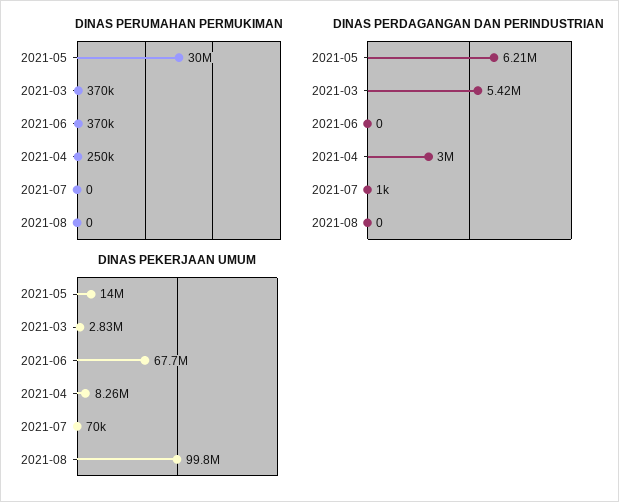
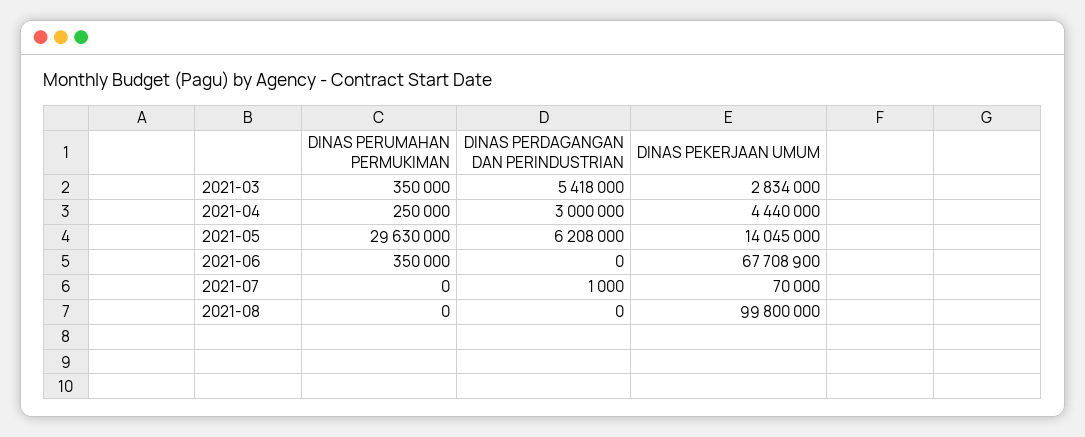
  {
    "DINAS PERUMAHAN PERMUKIMAN": {
-     "2021-05": 30000000,
+     "2021-05": 29630000,
-     "2021-03": 370000,
+     "2021-03": 350000,
-     "2021-06": 370000,
+     "2021-06": 350000,
      "2021-04": 250000,
      "2021-07": 0,
      "2021-08": 0
    },
    "DINAS PERDAGANGAN DAN PERINDUSTRIAN": {
      "2021-05": 6208000,
      "2021-03": 5418000,
      "2021-06": 0,
      "2021-04": 3000000,
      "2021-07": 1000,
      "2021-08": 0
    },
    "DINAS PEKERJAAN UMUM": {
      "2021-05": 14045000,
      "2021-03": 2834000,
      "2021-06": 67708900,
-     "2021-04": 8260000,
+     "2021-04": 4440000,
      "2021-07": 70000,
      "2021-08": 99800000
    }
  }

